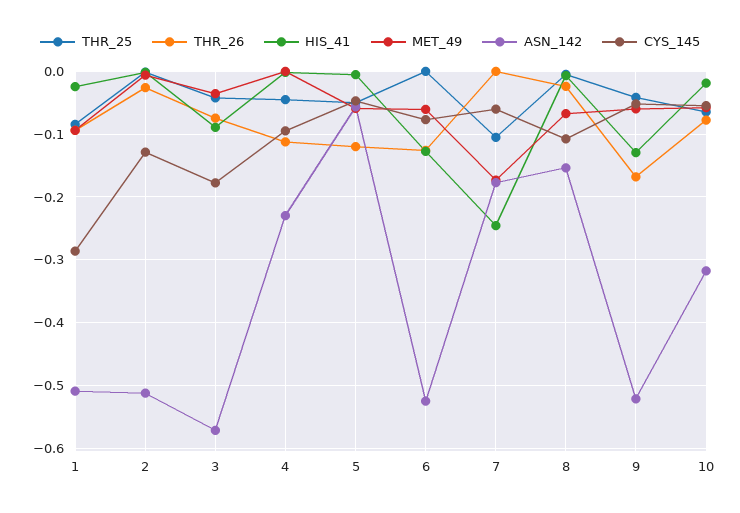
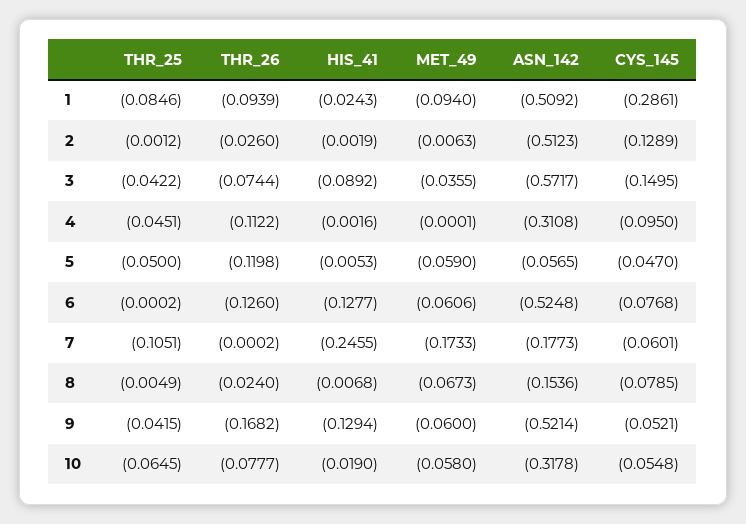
  {
    "THR_25": {
      "1": -0.0846,
      "2": -0.0012,
      "3": -0.0422,
      "4": -0.0451,
      "5": -0.05,
      "6": -0.0002,
      "7": -0.1051,
      "8": -0.0049,
      "9": -0.0415,
      "10": -0.0645
    },
    "THR_26": {
      "1": -0.0939,
      "2": -0.026,
      "3": -0.0744,
      "4": -0.1122,
      "5": -0.1198,
      "6": -0.126,
      "7": -0.0002,
      "8": -0.024,
      "9": -0.1682,
      "10": -0.0777
    },
    "HIS_41": {
      "1": -0.0243,
      "2": -0.0019,
      "3": -0.0892,
      "4": -0.0016,
      "5": -0.0053,
      "6": -0.1277,
      "7": -0.2455,
      "8": -0.0068,
      "9": -0.1294,
      "10": -0.019
    },
    "MET_49": {
      "1": -0.094,
      "2": -0.0063,
      "3": -0.0355,
      "4": -0.0001,
      "5": -0.059,
      "6": -0.0606,
      "7": -0.1733,
      "8": -0.0673,
      "9": -0.06,
      "10": -0.058
    },
    "ASN_142": {
      "1": -0.5092,
      "2": -0.5123,
      "3": -0.5717,
-     "4": -0.23,
+     "4": -0.3108,
      "5": -0.0565,
      "6": -0.5248,
      "7": -0.1773,
      "8": -0.1536,
      "9": -0.5214,
      "10": -0.3178
    },
    "CYS_145": {
      "1": -0.2861,
      "2": -0.1289,
-     "3": -0.18,
+     "3": -0.1495,
      "4": -0.095,
      "5": -0.047,
      "6": -0.0768,
      "7": -0.0601,
-     "8": -0.11,
+     "8": -0.0785,
      "9": -0.0521,
      "10": -0.0548
    }
  }

